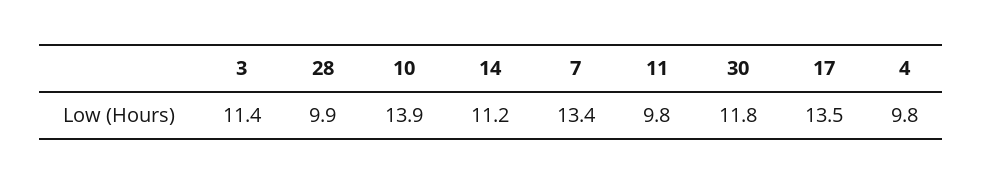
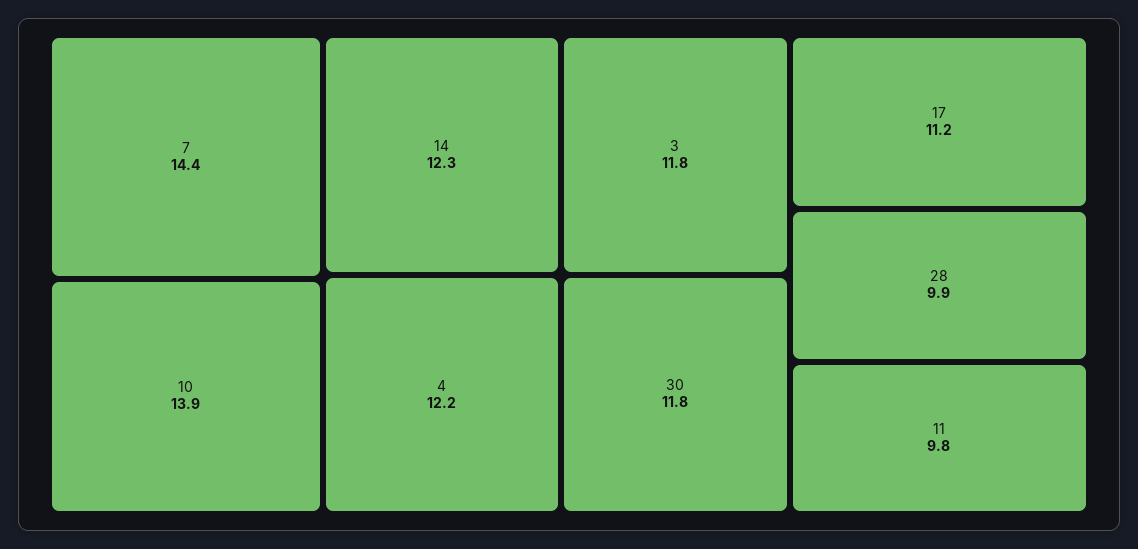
  {
-   "3": 11.4,
+   "3": 11.8,
    "28": 9.9,
    "10": 13.9,
-   "14": 11.2,
+   "14": 12.3,
-   "7": 13.4,
+   "7": 14.4,
    "11": 9.8,
    "30": 11.8,
-   "17": 13.5,
+   "17": 11.2,
-   "4": 9.8
+   "4": 12.2
  }

